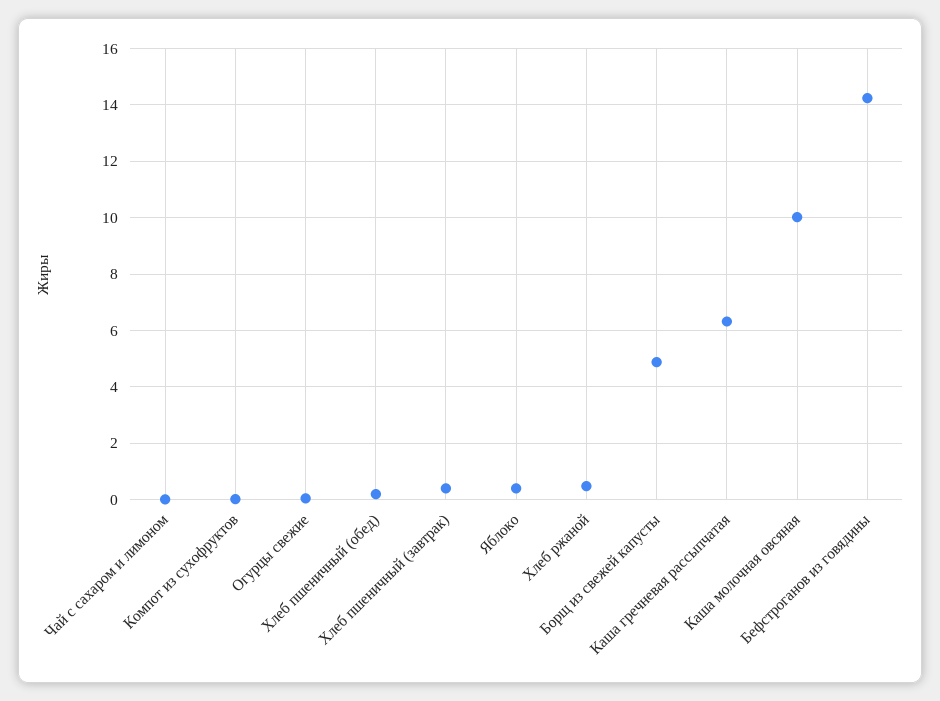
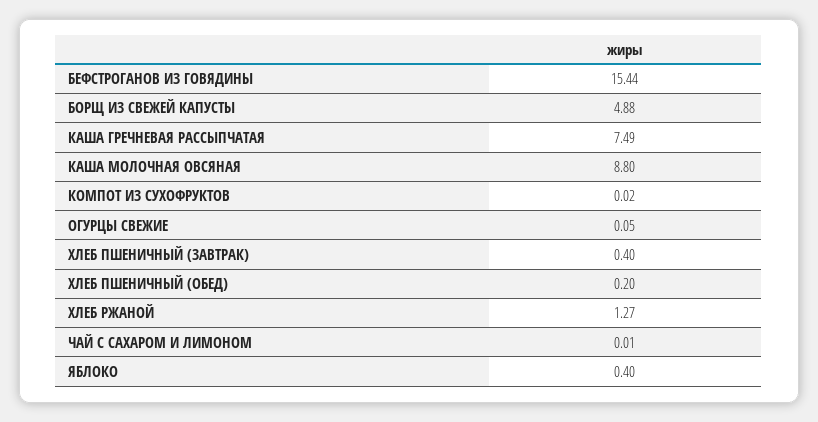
  {
    "Чай с сахаром и лимоном": 0.01,
    "Компот из сухофруктов": 0.02,
    "Огурцы свежие": 0.05,
    "Хлеб пшеничный (обед)": 0.2,
    "Хлеб пшеничный (завтрак)": 0.4,
    "Яблоко": 0.4,
-   "Хлеб ржаной": 0.5,
+   "Хлеб ржаной": 1.27,
    "Борщ из свежей капусты": 4.88,
-   "Каша гречневая рассыпчатая": 6.25,
+   "Каша гречневая рассыпчатая": 7.49,
-   "Каша молочная овсяная": 10,
+   "Каша молочная овсяная": 8.8,
-   "Бефстроганов из говядины": 14.25
+   "Бефстроганов из говядины": 15.44
  }

